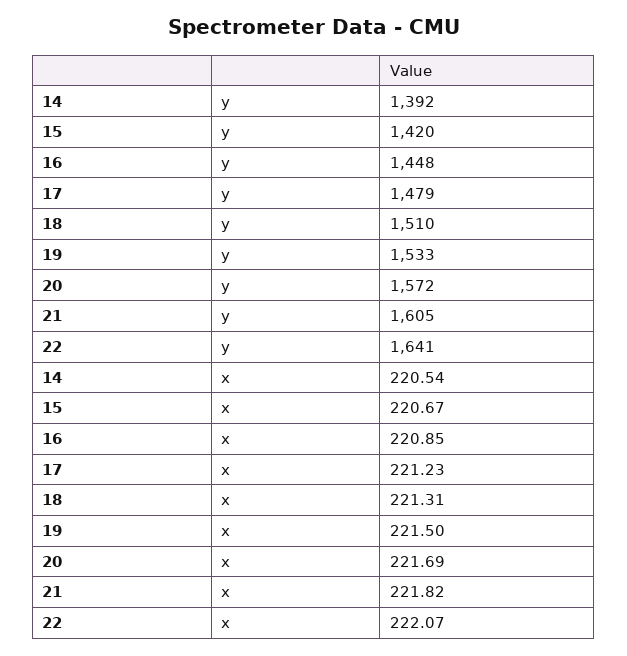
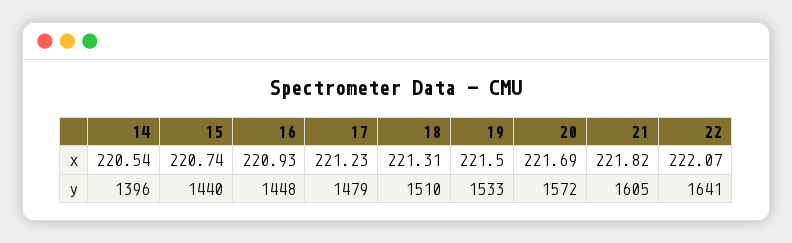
  {
    "14": {
-     "y": 1392,
+     "y": 1396,
      "x": 220.54
    },
    "15": {
-     "y": 1420,
+     "y": 1440,
-     "x": 220.67
+     "x": 220.74
    },
    "16": {
      "y": 1448,
-     "x": 220.85
+     "x": 220.93
    },
    "17": {
      "y": 1479,
      "x": 221.23
    },
    "18": {
      "y": 1510,
      "x": 221.31
    },
    "19": {
      "y": 1533,
      "x": 221.5
    },
    "20": {
      "y": 1572,
      "x": 221.69
    },
    "21": {
      "y": 1605,
      "x": 221.82
    },
    "22": {
      "y": 1641,
      "x": 222.07
    }
  }

